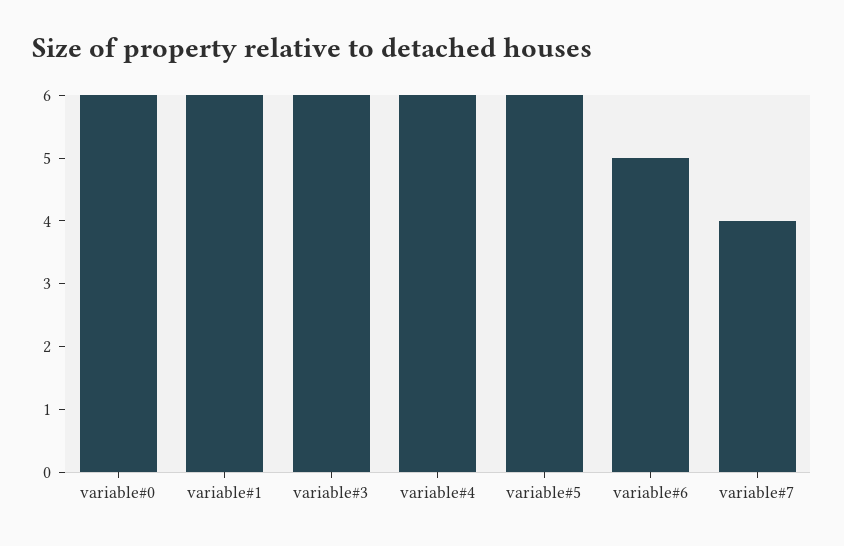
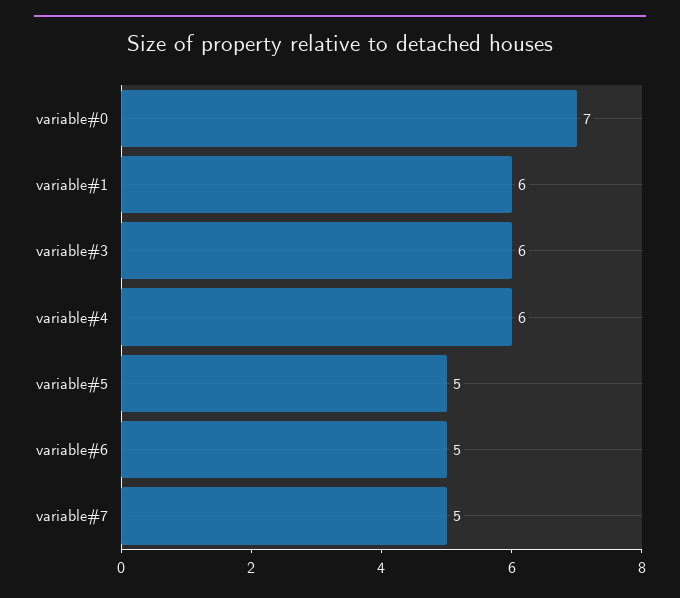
  {
-   "variable#0": 6,
+   "variable#0": 7,
    "variable#1": 6,
    "variable#3": 6,
    "variable#4": 6,
-   "variable#5": 6,
+   "variable#5": 5,
    "variable#6": 5,
-   "variable#7": 4
+   "variable#7": 5
  }

